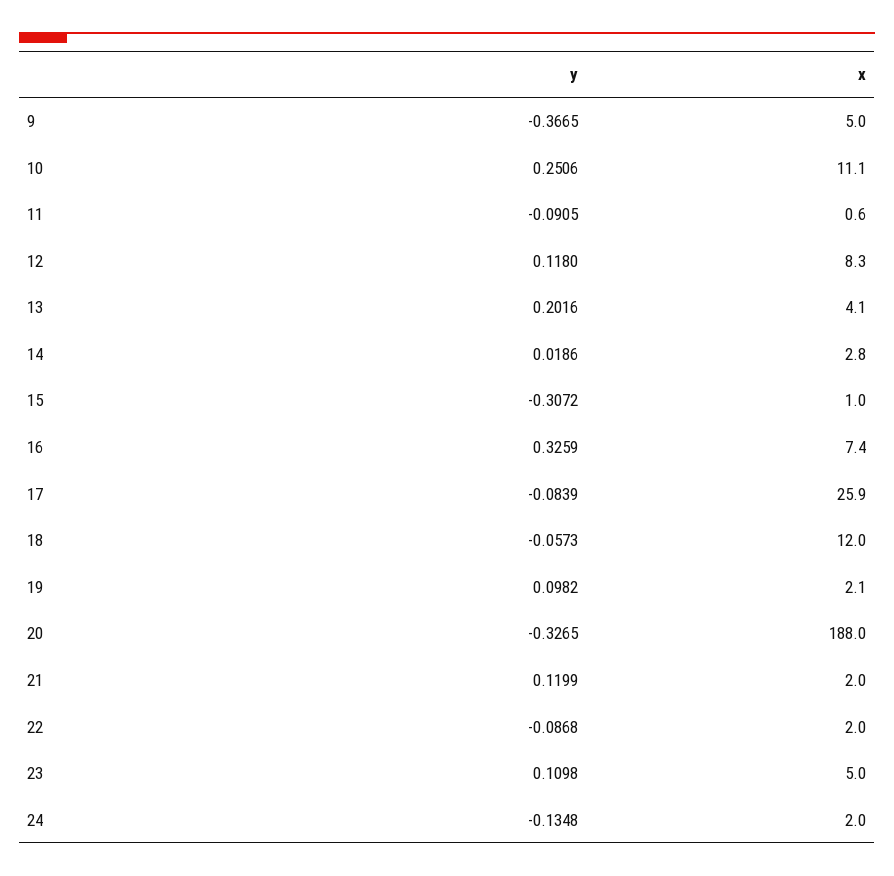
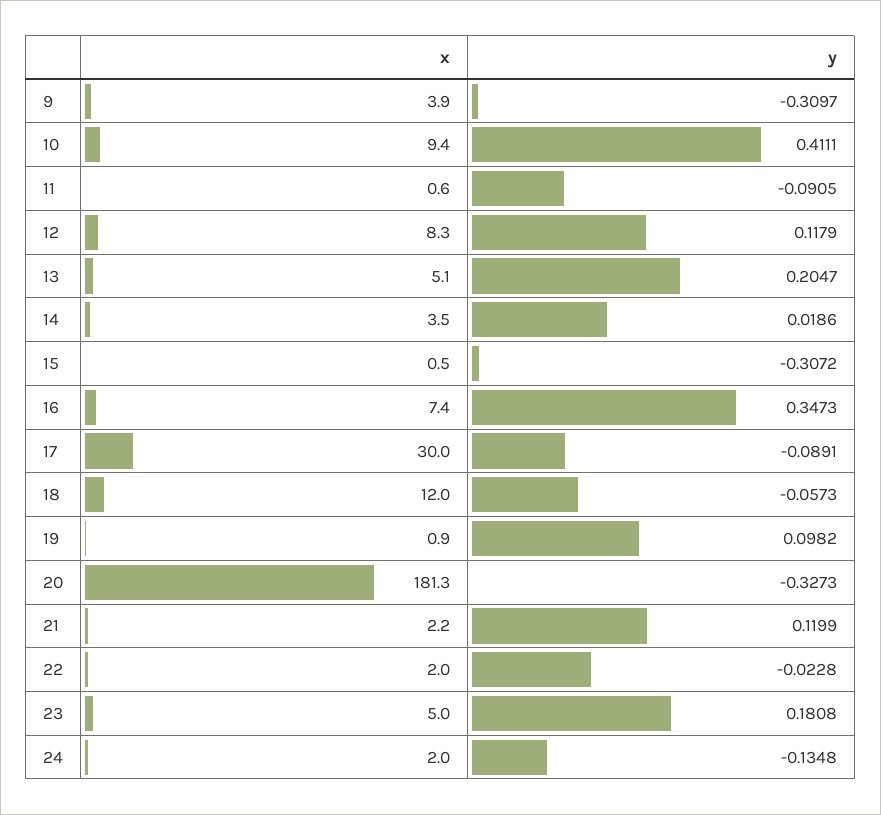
  {
    "y": {
-     "9": -0.3665,
+     "9": -0.3097,
-     "10": 0.2506,
+     "10": 0.4111,
      "11": -0.0905,
-     "12": 0.118,
+     "12": 0.1179,
-     "13": 0.2016,
+     "13": 0.2047,
      "14": 0.0186,
      "15": -0.3072,
-     "16": 0.3259,
+     "16": 0.3473,
-     "17": -0.0839,
+     "17": -0.0891,
      "18": -0.0573,
      "19": 0.0982,
-     "20": -0.3265,
+     "20": -0.3273,
      "21": 0.1199,
-     "22": -0.0868,
+     "22": -0.0228,
-     "23": 0.1098,
+     "23": 0.1808,
      "24": -0.1348
    },
    "x": {
-     "9": 5,
+     "9": 3.9,
-     "10": 11.1,
+     "10": 9.4,
      "11": 0.6,
      "12": 8.3,
-     "13": 4.1,
+     "13": 5.1,
-     "14": 2.8,
+     "14": 3.5,
-     "15": 1,
+     "15": 0.5,
      "16": 7.4,
-     "17": 25.9,
+     "17": 30,
      "18": 12,
-     "19": 2.1,
+     "19": 0.9,
-     "20": 188,
+     "20": 181.3,
-     "21": 2,
+     "21": 2.2,
      "22": 2,
      "23": 5,
      "24": 2
    }
  }

